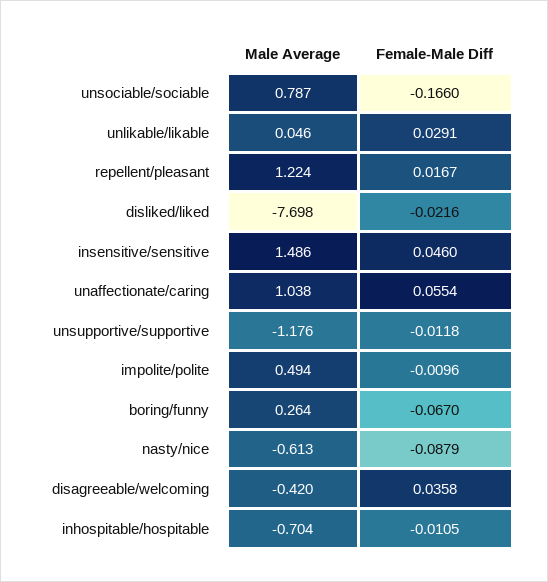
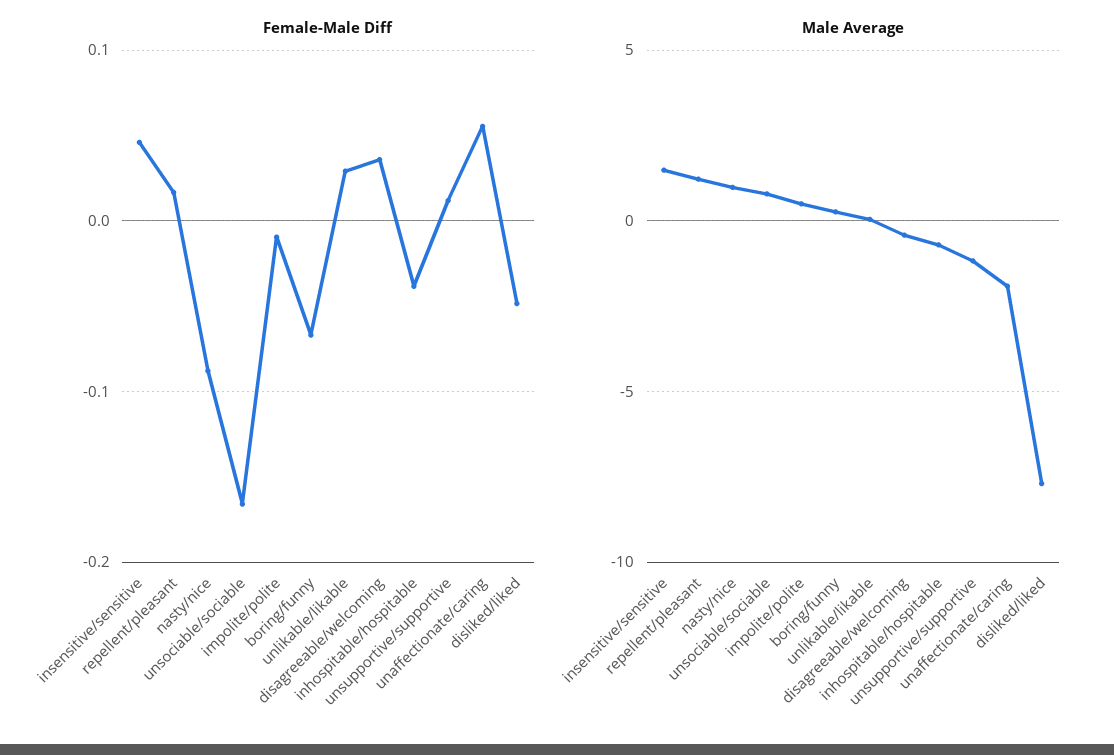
  {
    "Male Average": {
      "unsociable/sociable": 0.787,
      "unlikable/likable": 0.046,
      "repellent/pleasant": 1.224,
      "disliked/liked": -7.698,
      "insensitive/sensitive": 1.486,
-     "unaffectionate/caring": 1.038,
+     "unaffectionate/caring": -2,
      "unsupportive/supportive": -1.176,
      "impolite/polite": 0.494,
      "boring/funny": 0.264,
-     "nasty/nice": -0.613,
+     "nasty/nice": 1,
      "disagreeable/welcoming": -0.42,
      "inhospitable/hospitable": -0.704
    },
    "Female-Male Diff": {
      "unsociable/sociable": -0.166,
      "unlikable/likable": 0.0291,
      "repellent/pleasant": 0.0167,
-     "disliked/liked": -0.0216,
+     "disliked/liked": -0.05,
      "insensitive/sensitive": 0.046,
      "unaffectionate/caring": 0.0554,
-     "unsupportive/supportive": -0.0118,
+     "unsupportive/supportive": 0.01,
      "impolite/polite": -0.0096,
      "boring/funny": -0.067,
      "nasty/nice": -0.0879,
      "disagreeable/welcoming": 0.0358,
-     "inhospitable/hospitable": -0.0105
+     "inhospitable/hospitable": -0.04
    }
  }

